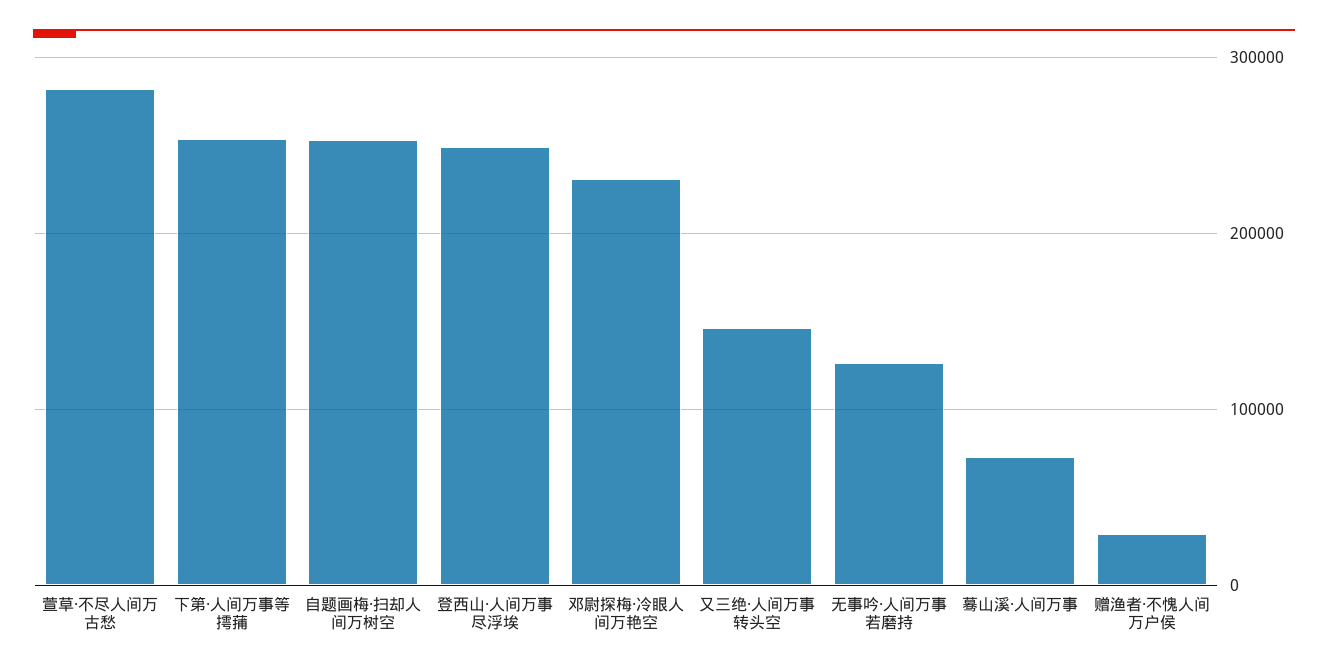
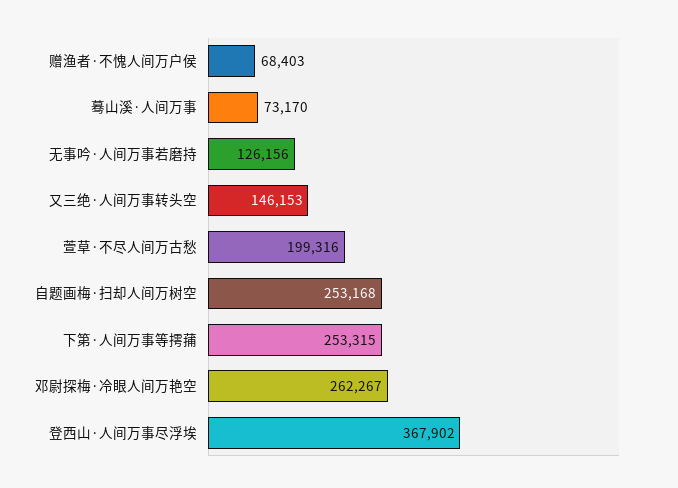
  {
-   "萱草·不尽人间万古愁": 280000,
+   "萱草·不尽人间万古愁": 199316,
    "下第·人间万事等摴蒱": 253315,
    "自题画梅·扫却人间万树空": 253168,
-   "登西山·人间万事尽浮埃": 250000,
+   "登西山·人间万事尽浮埃": 367902,
-   "邓尉探梅·冷眼人间万艳空": 230000,
+   "邓尉探梅·冷眼人间万艳空": 262267,
    "又三绝·人间万事转头空": 146153,
    "无事吟·人间万事若磨持": 126156,
    "蓦山溪·人间万事": 73170,
-   "赠渔者·不愧人间万户侯": 30000
+   "赠渔者·不愧人间万户侯": 68403
  }

